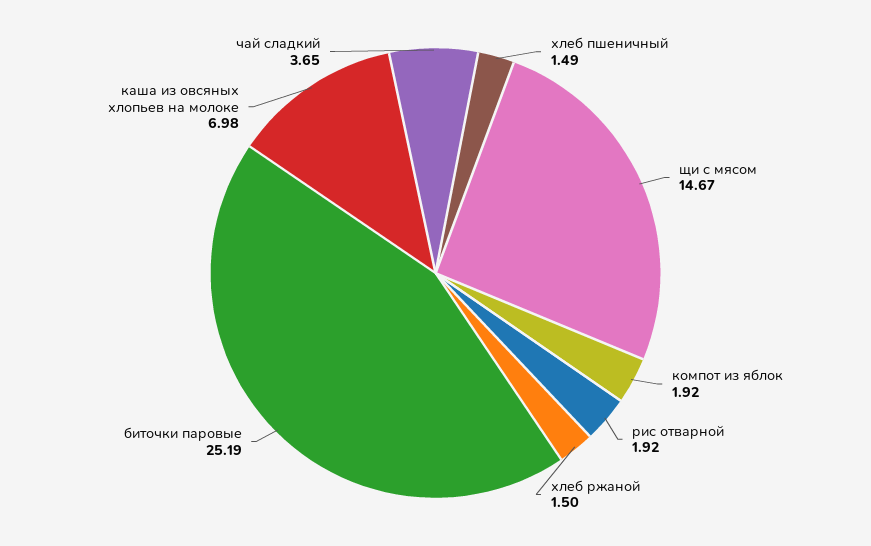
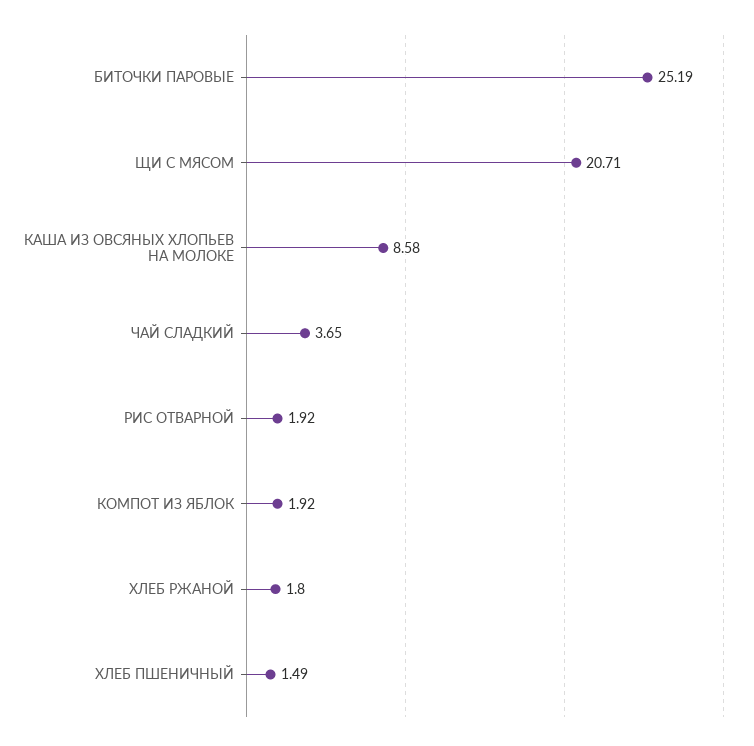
  {
    "хлеб пшеничный": 1.49,
-   "щи с мясом": 14.67,
+   "щи с мясом": 20.71,
    "компот из яблок": 1.92,
    "рис отварной": 1.92,
-   "хлеб ржаной": 1.5,
+   "хлеб ржаной": 1.8,
    "биточки паровые": 25.19,
-   "каша из овсяных хлопьев на молоке": 6.98,
+   "каша из овсяных хлопьев на молоке": 8.58,
    "чай сладкий": 3.65
  }

